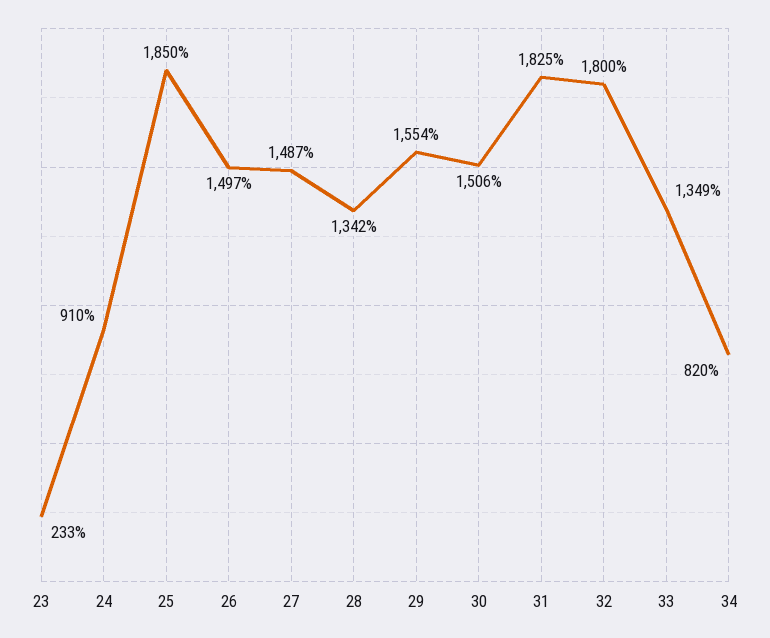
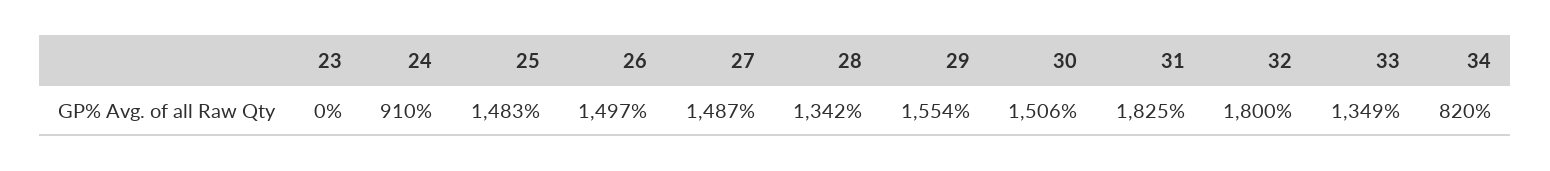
  {
-   "23": 233,
+   "23": 0,
    "24": 910,
-   "25": 1850,
+   "25": 1483,
    "26": 1497,
    "27": 1487,
    "28": 1342,
    "29": 1554,
    "30": 1506,
    "31": 1825,
    "32": 1800,
    "33": 1349,
    "34": 820
  }

